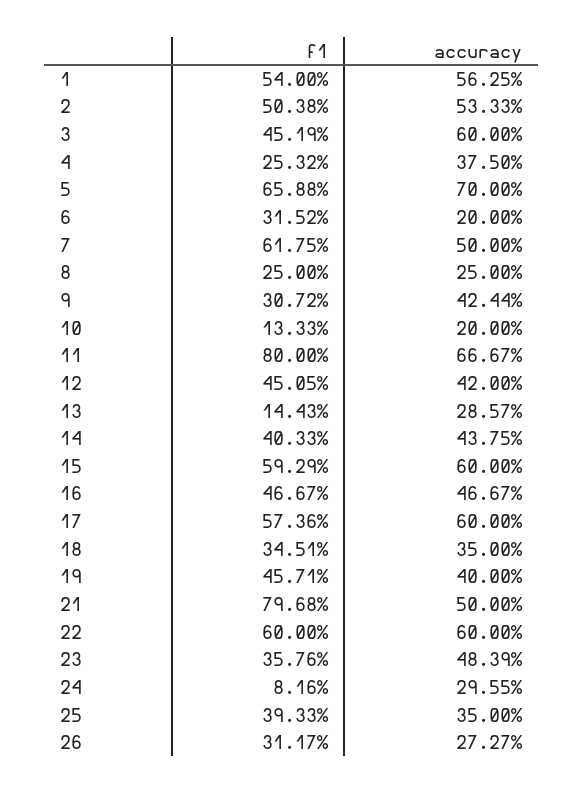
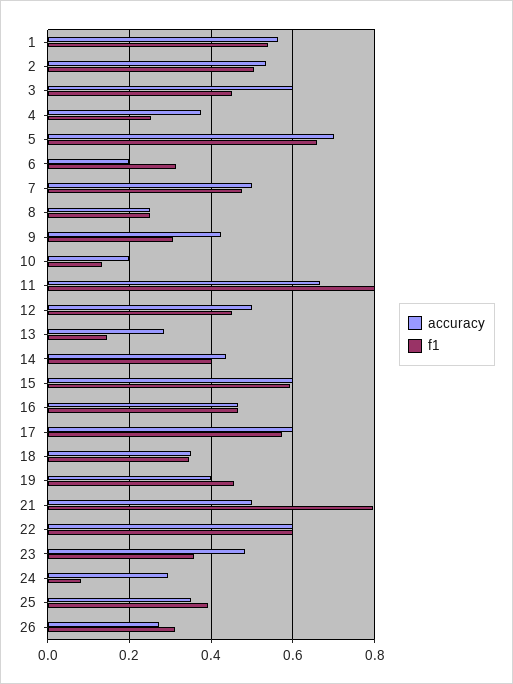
  {
    "f1": {
      "1": 0.54,
      "2": 0.5038,
      "3": 0.4519,
      "4": 0.2532,
      "5": 0.6588,
      "6": 0.3152,
-     "7": 0.6175,
+     "7": 0.48,
      "8": 0.25,
      "9": 0.3072,
      "10": 0.1333,
      "11": 0.8,
      "12": 0.4505,
      "13": 0.1443,
      "14": 0.4033,
      "15": 0.5929,
      "16": 0.4667,
      "17": 0.5736,
      "18": 0.3451,
      "19": 0.4571,
      "21": 0.7968,
      "22": 0.6,
      "23": 0.3576,
      "24": 0.0816,
      "25": 0.3933,
      "26": 0.3117
    },
    "accuracy": {
      "1": 0.5625,
      "2": 0.5333,
      "3": 0.6,
      "4": 0.375,
      "5": 0.7,
      "6": 0.2,
      "7": 0.5,
      "8": 0.25,
      "9": 0.4244,
      "10": 0.2,
      "11": 0.6667,
-     "12": 0.42,
+     "12": 0.5,
      "13": 0.2857,
      "14": 0.4375,
      "15": 0.6,
      "16": 0.4667,
      "17": 0.6,
      "18": 0.35,
      "19": 0.4,
      "21": 0.5,
      "22": 0.6,
      "23": 0.4839,
      "24": 0.2955,
      "25": 0.35,
      "26": 0.2727
    }
  }

